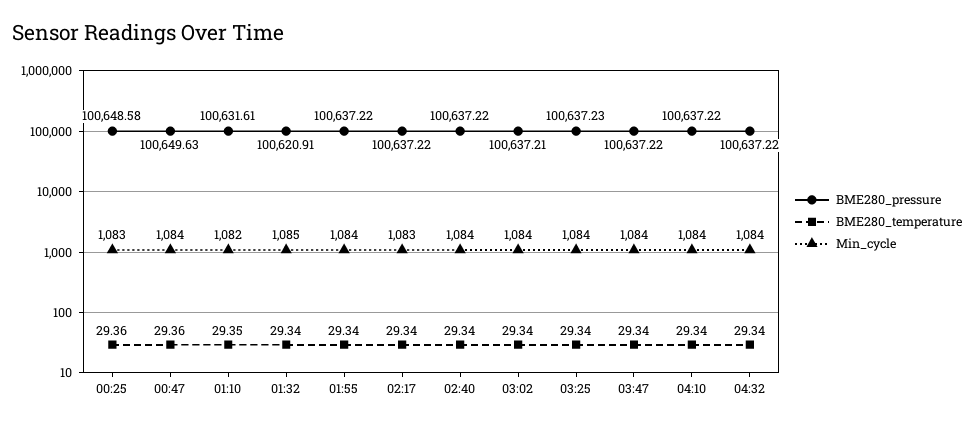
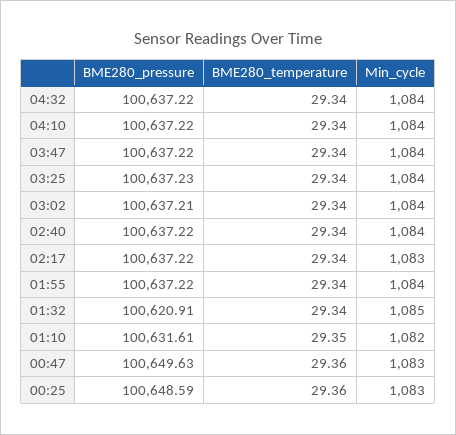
  {
    "BME280_pressure": {
-     "00:25": 100648.58,
+     "00:25": 100648.59,
      "00:47": 100649.63,
      "01:10": 100631.61,
      "01:32": 100620.91,
      "01:55": 100637.22,
      "02:17": 100637.22,
      "02:40": 100637.22,
      "03:02": 100637.21,
      "03:25": 100637.23,
      "03:47": 100637.22,
      "04:10": 100637.22,
      "04:32": 100637.22
    },
    "BME280_temperature": {
      "00:25": 29.36,
      "00:47": 29.36,
      "01:10": 29.35,
      "01:32": 29.34,
      "01:55": 29.34,
      "02:17": 29.34,
      "02:40": 29.34,
      "03:02": 29.34,
      "03:25": 29.34,
      "03:47": 29.34,
      "04:10": 29.34,
      "04:32": 29.34
    },
    "Min_cycle": {
      "00:25": 1083,
-     "00:47": 1084,
+     "00:47": 1083,
      "01:10": 1082,
      "01:32": 1085,
      "01:55": 1084,
      "02:17": 1083,
      "02:40": 1084,
      "03:02": 1084,
      "03:25": 1084,
      "03:47": 1084,
      "04:10": 1084,
      "04:32": 1084
    }
  }

